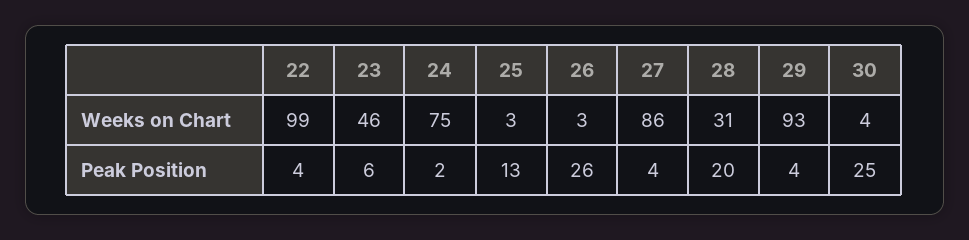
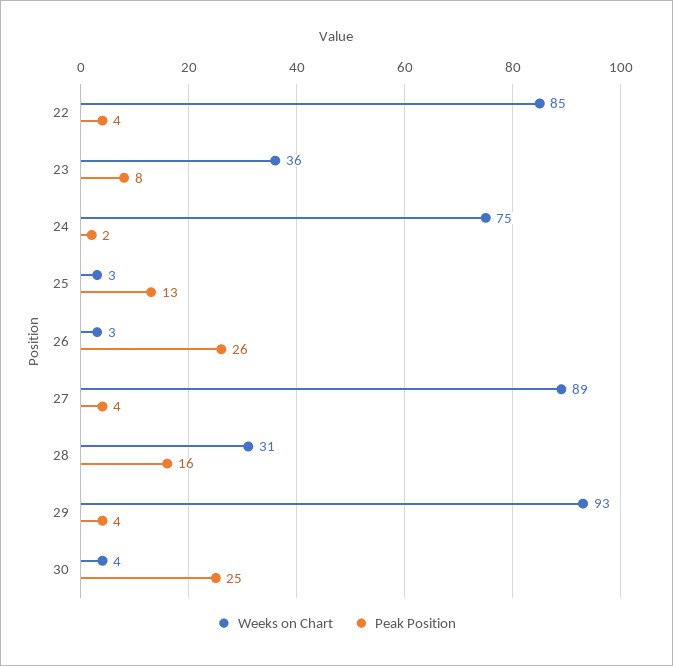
  {
    "Weeks on Chart": {
-     "22": 99,
+     "22": 85,
-     "23": 46,
+     "23": 36,
      "24": 75,
      "25": 3,
      "26": 3,
-     "27": 86,
+     "27": 89,
      "28": 31,
      "29": 93,
      "30": 4
    },
    "Peak Position": {
      "22": 4,
-     "23": 6,
+     "23": 8,
      "24": 2,
      "25": 13,
      "26": 26,
      "27": 4,
-     "28": 20,
+     "28": 16,
      "29": 4,
      "30": 25
    }
  }

